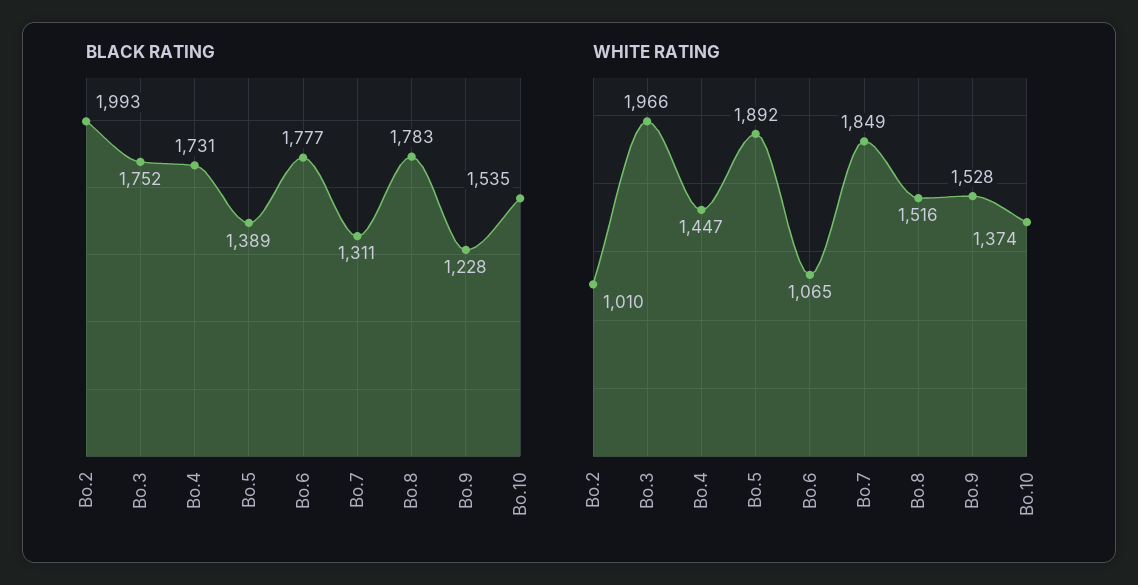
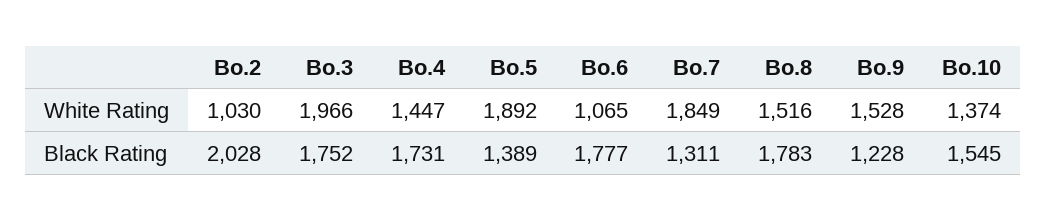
  {
    "BLACK RATING": {
-     "Bo.2": 1993,
+     "Bo.2": 2028,
      "Bo.3": 1752,
      "Bo.4": 1731,
      "Bo.5": 1389,
      "Bo.6": 1777,
      "Bo.7": 1311,
      "Bo.8": 1783,
      "Bo.9": 1228,
-     "Bo.10": 1535
+     "Bo.10": 1545
    },
    "WHITE RATING": {
-     "Bo.2": 1010,
+     "Bo.2": 1030,
      "Bo.3": 1966,
      "Bo.4": 1447,
      "Bo.5": 1892,
      "Bo.6": 1065,
      "Bo.7": 1849,
      "Bo.8": 1516,
      "Bo.9": 1528,
      "Bo.10": 1374
    }
  }

